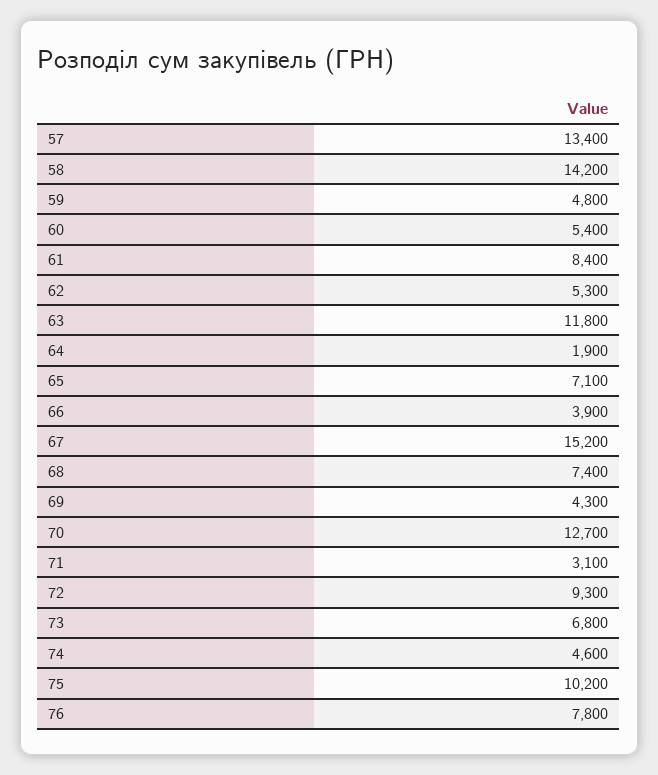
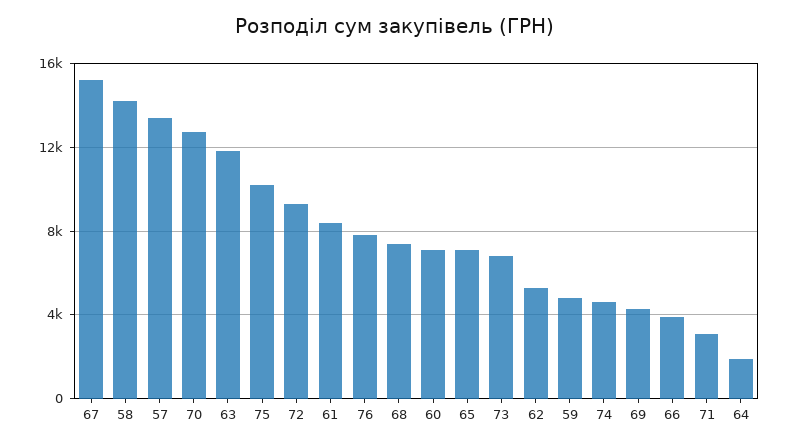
  {
    "57": 13400,
    "58": 14200,
    "59": 4800,
-   "60": 5400,
+   "60": 7000,
    "61": 8400,
    "62": 5300,
    "63": 11800,
    "64": 1900,
    "65": 7100,
    "66": 3900,
    "67": 15200,
    "68": 7400,
    "69": 4300,
    "70": 12700,
    "71": 3100,
    "72": 9300,
    "73": 6800,
    "74": 4600,
    "75": 10200,
    "76": 7800
  }

